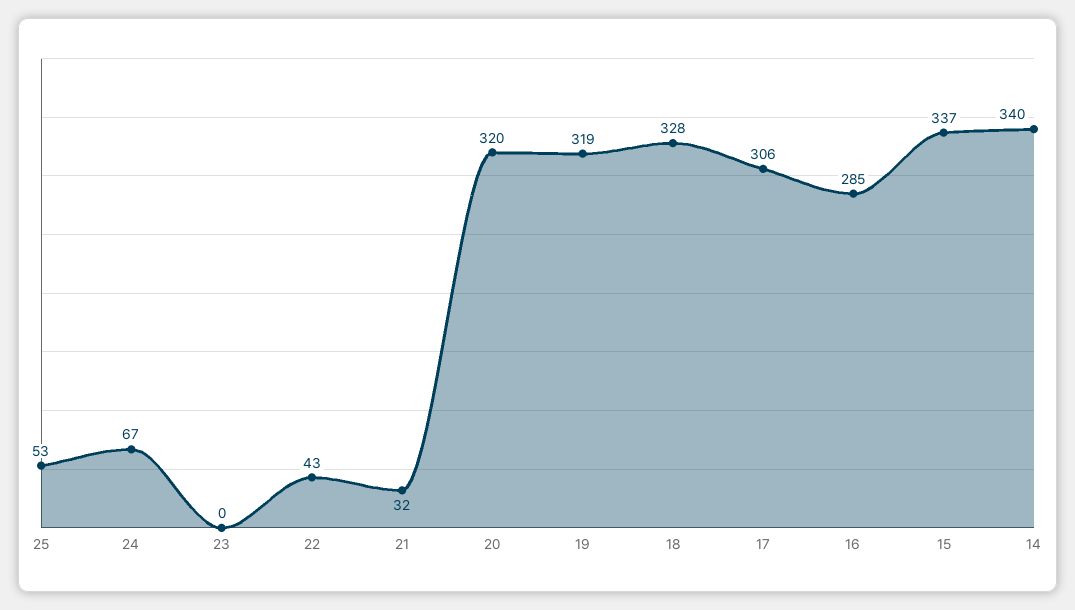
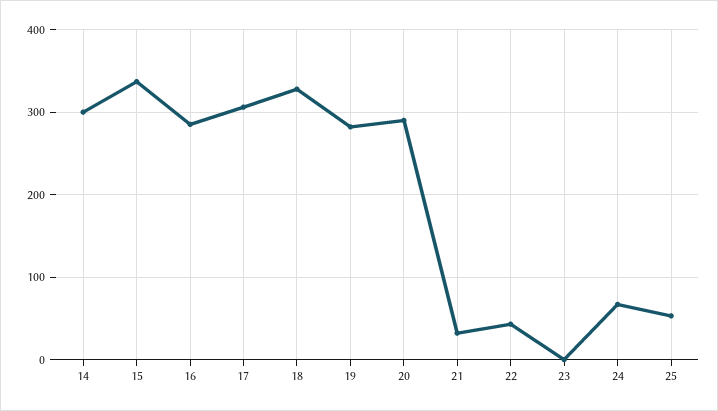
  {
    "25": 53,
    "24": 67,
    "23": 0,
    "22": 43,
    "21": 32,
-   "20": 320,
+   "20": 290,
-   "19": 319,
+   "19": 280,
    "18": 328,
    "17": 306,
    "16": 285,
    "15": 337,
-   "14": 340
+   "14": 300
  }

